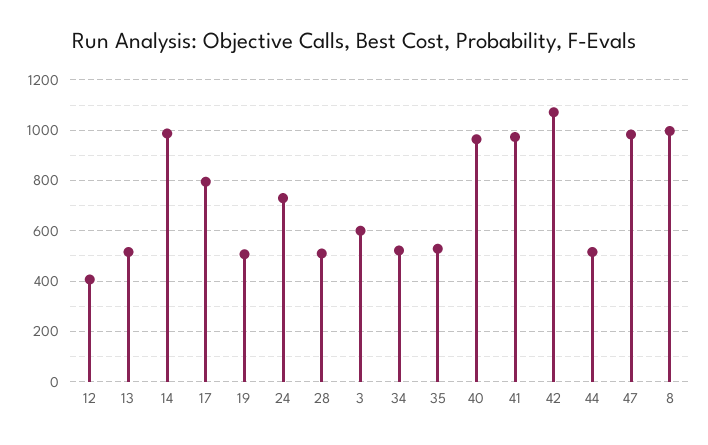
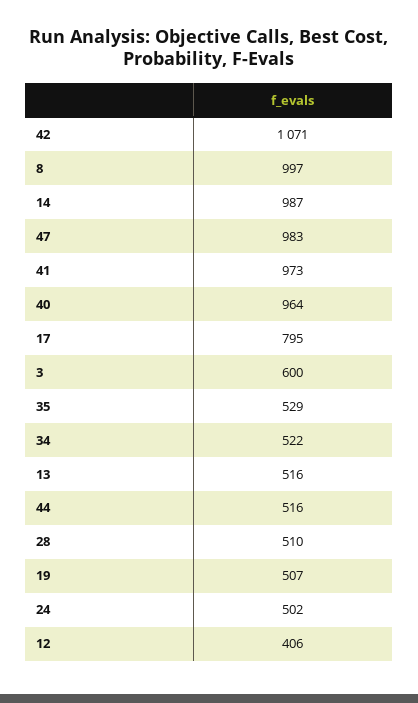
  {
    "12": 406,
    "13": 516,
    "14": 987,
    "17": 795,
    "19": 507,
-   "24": 725,
+   "24": 502,
    "28": 510,
    "3": 600,
    "34": 522,
    "35": 529,
    "40": 964,
    "41": 973,
    "42": 1071,
    "44": 516,
    "47": 983,
    "8": 997
  }

